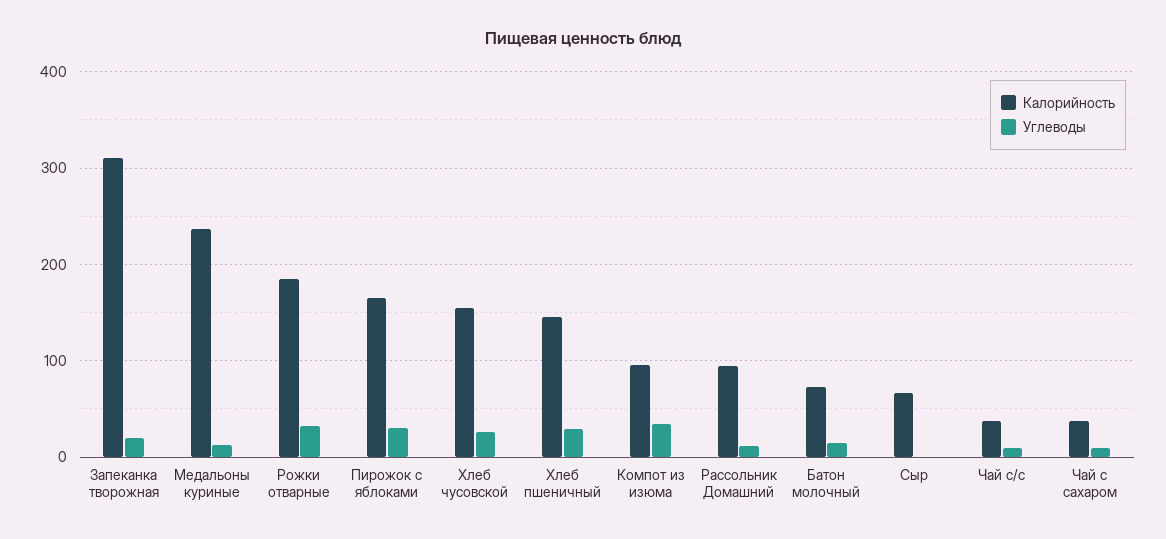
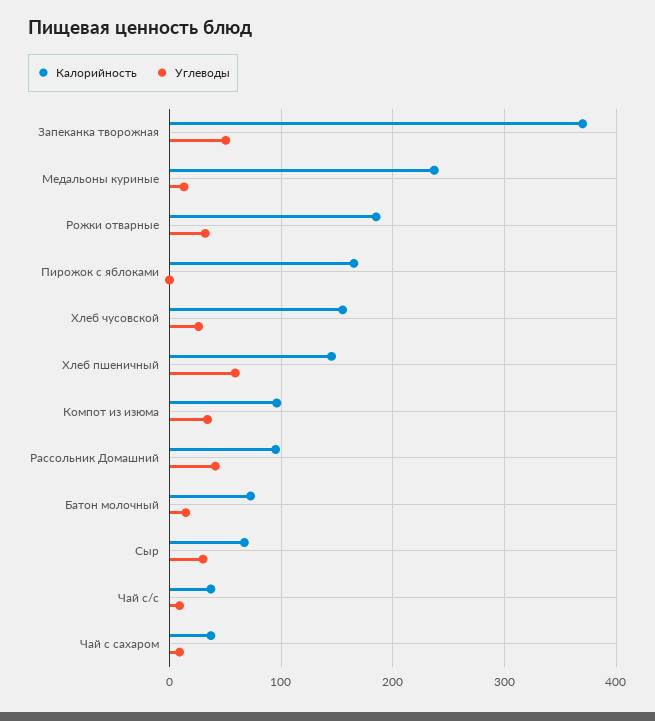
  {
    "Калорийность": {
-     "Запеканка творожная": 310,
+     "Запеканка творожная": 370,
      "Медальоны куриные": 240,
      "Рожки отварные": 190,
      "Пирожок с яблоками": 170,
      "Хлеб чусовской": 160,
      "Хлеб пшеничный": 150,
      "Компот из изюма": 100,
      "Рассольник Домашний": 100,
      "Батон молочный": 70,
      "Сыр": 70,
      "Чай с/с": 40,
      "Чай с сахаром": 40
    },
    "Углеводы": {
-     "Запеканка творожная": 20,
+     "Запеканка творожная": 50,
      "Медальоны куриные": 10,
      "Рожки отварные": 30,
-     "Пирожок с яблоками": 30,
+     "Пирожок с яблоками": 0,
      "Хлеб чусовской": 30,
-     "Хлеб пшеничный": 30,
+     "Хлеб пшеничный": 60,
      "Компот из изюма": 30,
-     "Рассольник Домашний": 10,
+     "Рассольник Домашний": 40,
      "Батон молочный": 10,
-     "Сыр": 0,
+     "Сыр": 30,
      "Чай с/с": 10,
      "Чай с сахаром": 10
    }
  }

